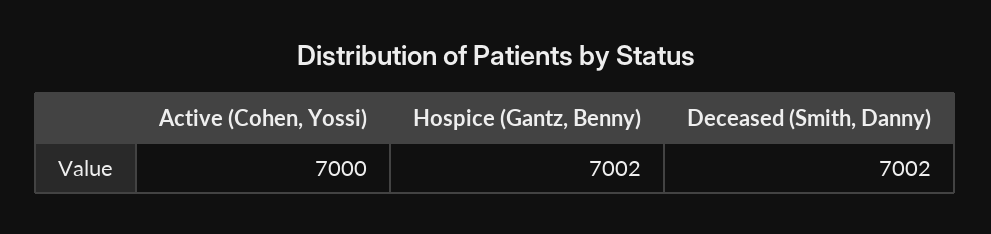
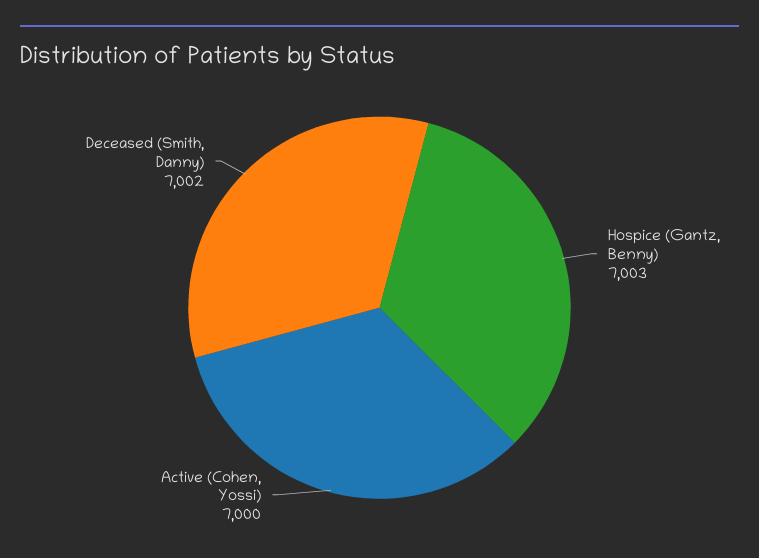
  {
    "Active (Cohen, Yossi)": 7000,
-   "Hospice (Gantz, Benny)": 7002,
+   "Hospice (Gantz, Benny)": 7003,
    "Deceased (Smith, Danny)": 7002
  }

